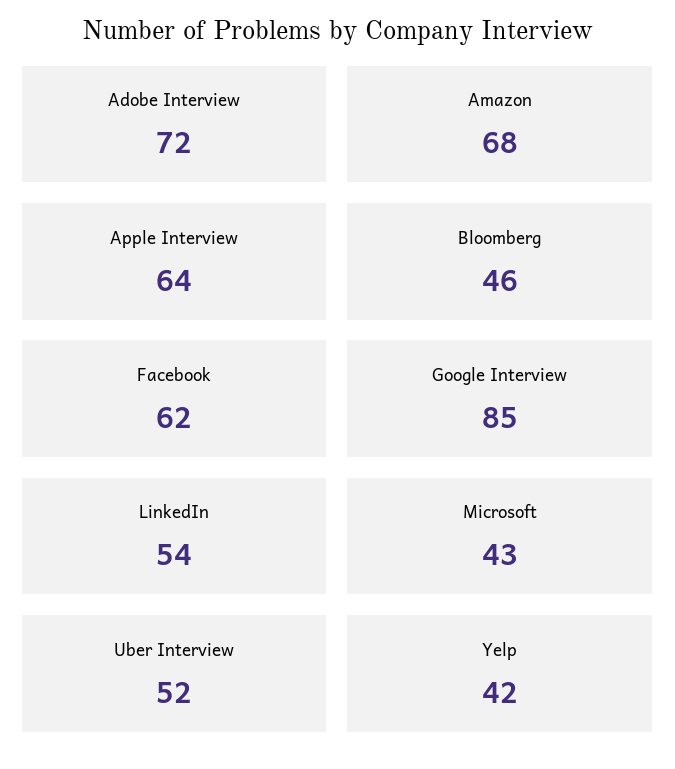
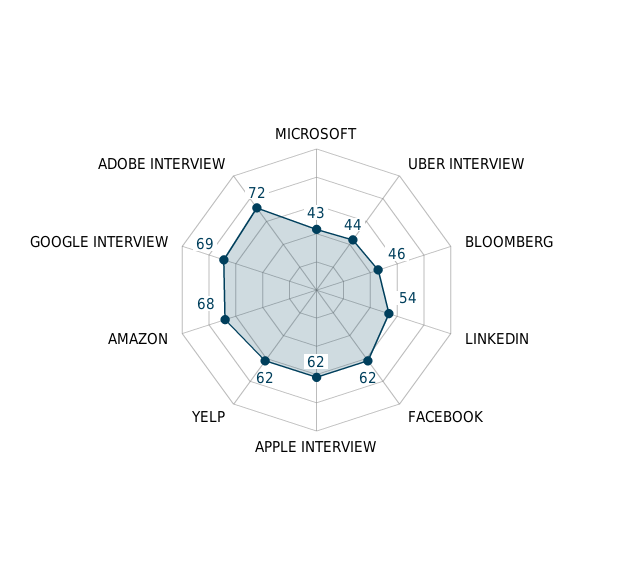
  {
    "Adobe Interview": 72,
    "Amazon": 68,
-   "Apple Interview": 64,
+   "Apple Interview": 62,
    "Bloomberg": 46,
    "Facebook": 62,
-   "Google Interview": 85,
+   "Google Interview": 69,
    "LinkedIn": 54,
    "Microsoft": 43,
-   "Uber Interview": 52,
+   "Uber Interview": 44,
-   "Yelp": 42
+   "Yelp": 62
  }

